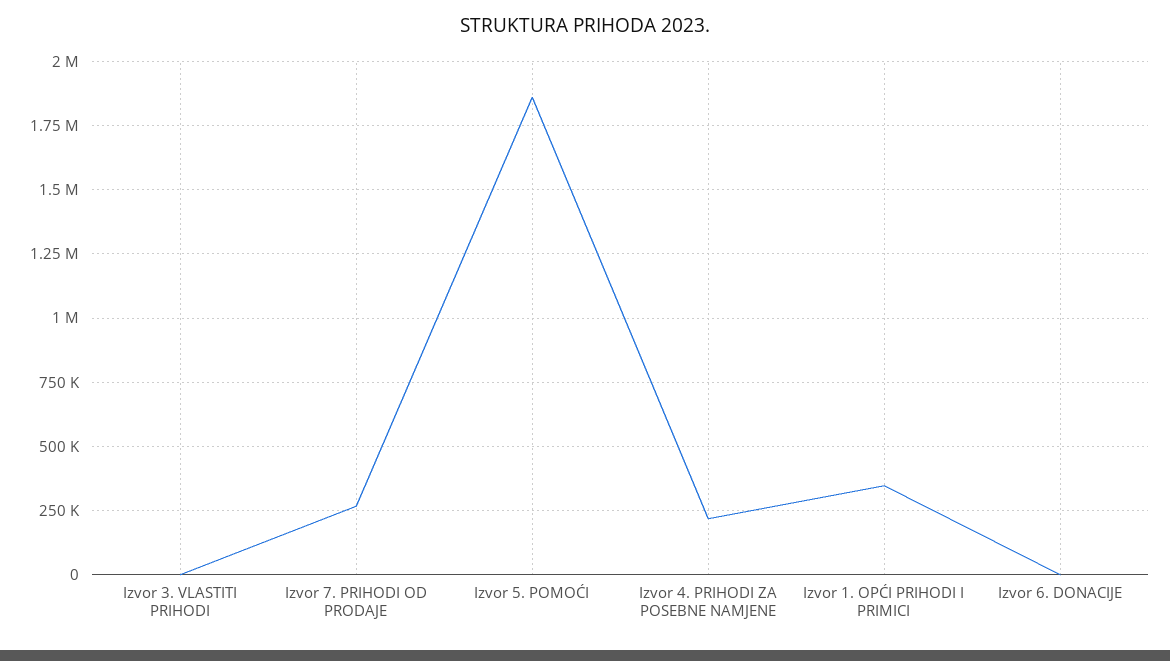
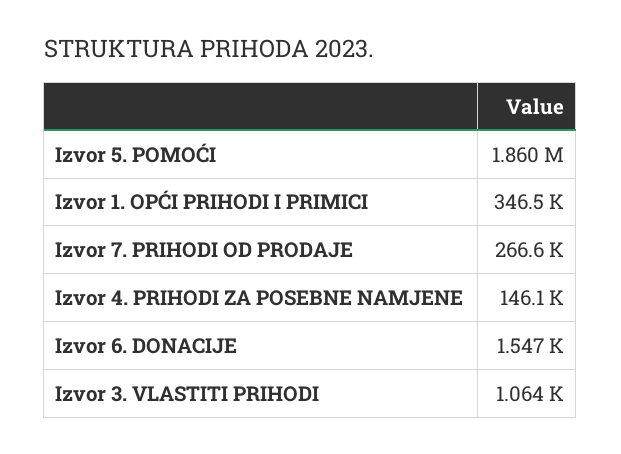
  {
    "Izvor 3. VLASTITI PRIHODI": 1064,
    "Izvor 7. PRIHODI OD PRODAJE": 266600,
    "Izvor 5. POMOĆI": 1860000,
-   "Izvor 4. PRIHODI ZA POSEBNE NAMJENE": 225000,
+   "Izvor 4. PRIHODI ZA POSEBNE NAMJENE": 146100,
    "Izvor 1. OPĆI PRIHODI I PRIMICI": 346500,
    "Izvor 6. DONACIJE": 1547
  }

